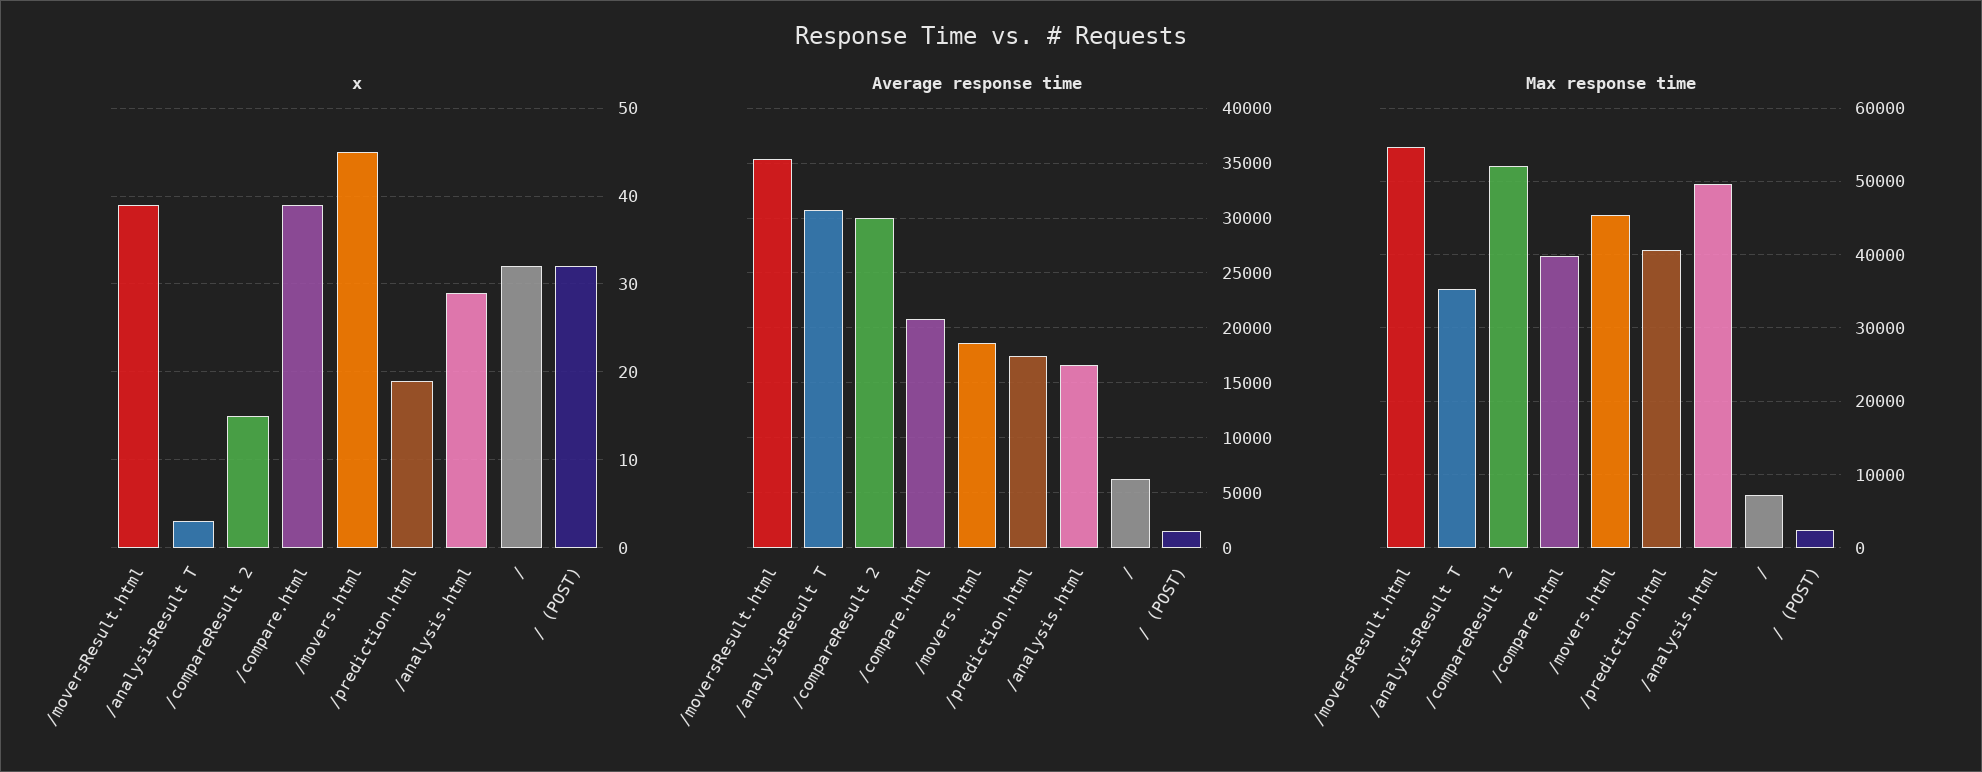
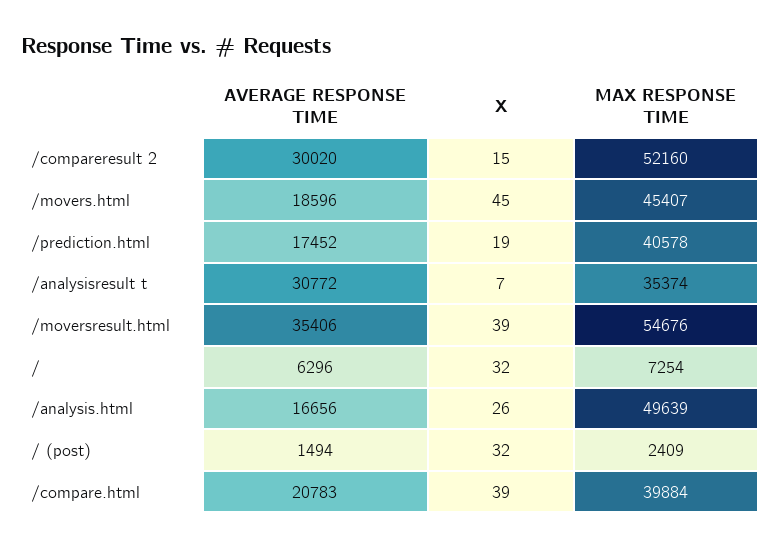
  {
    "x": {
      "/moversResult.html": 39,
-     "/analysisResult T": 3,
+     "/analysisResult T": 7,
      "/compareResult 2": 15,
      "/compare.html": 39,
      "/movers.html": 45,
      "/prediction.html": 19,
-     "/analysis.html": 29,
+     "/analysis.html": 26,
      "/": 32,
      "/ (POST)": 32
    },
    "Average response time": {
      "/moversResult.html": 35406,
      "/analysisResult T": 30772,
      "/compareResult 2": 30020,
      "/compare.html": 20783,
      "/movers.html": 18596,
      "/prediction.html": 17452,
      "/analysis.html": 16656,
      "/": 6296,
      "/ (POST)": 1494
    },
    "Max response time": {
      "/moversResult.html": 54676,
      "/analysisResult T": 35374,
      "/compareResult 2": 52160,
      "/compare.html": 39884,
      "/movers.html": 45407,
      "/prediction.html": 40578,
      "/analysis.html": 49639,
      "/": 7254,
      "/ (POST)": 2409
    }
  }

